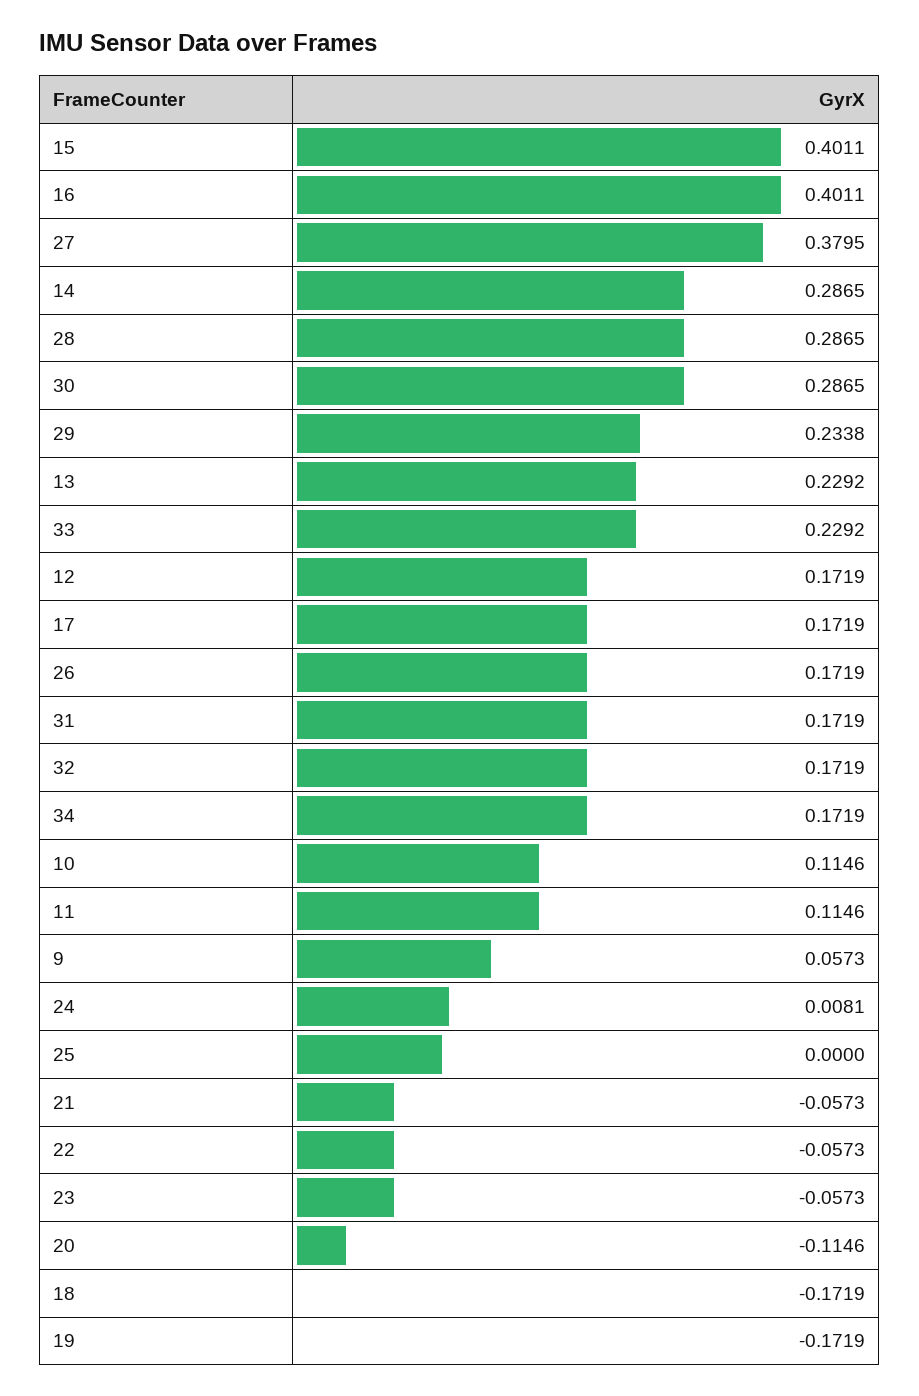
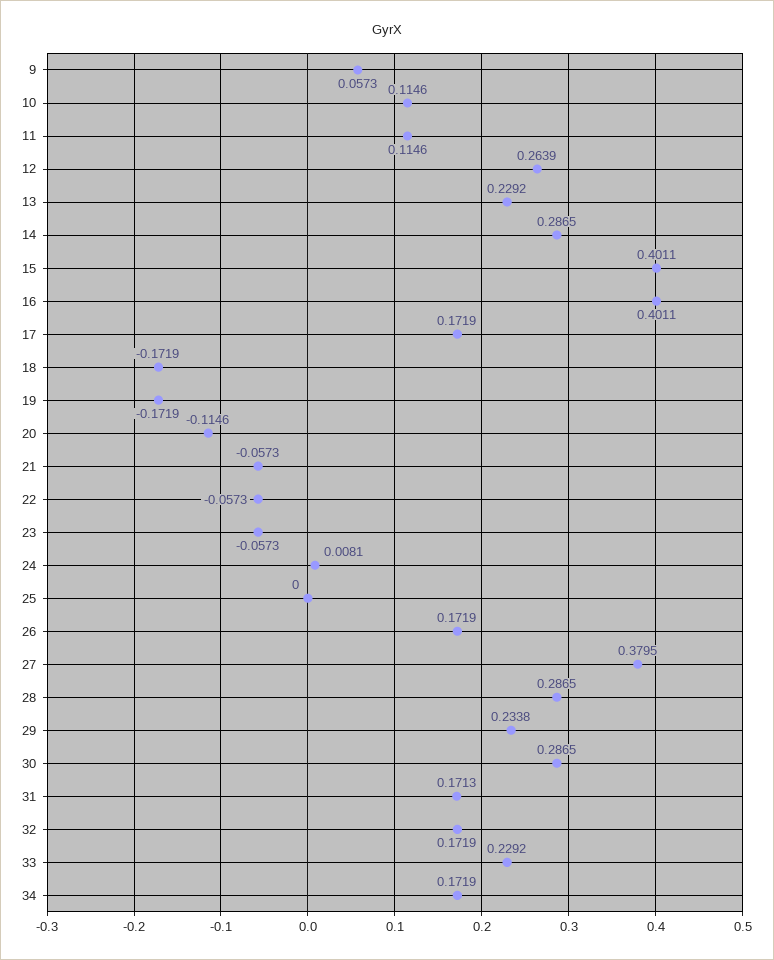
  {
    "15": 0.4011,
    "16": 0.4011,
    "27": 0.3795,
    "14": 0.2865,
    "28": 0.2865,
    "30": 0.2865,
    "29": 0.2338,
    "13": 0.2292,
    "33": 0.2292,
-   "12": 0.1719,
+   "12": 0.2639,
    "17": 0.1719,
    "26": 0.1719,
-   "31": 0.1719,
+   "31": 0.1713,
    "32": 0.1719,
    "34": 0.1719,
    "10": 0.1146,
    "11": 0.1146,
    "9": 0.0573,
    "24": 0.0081,
    "25": 0,
    "21": -0.0573,
    "22": -0.0573,
    "23": -0.0573,
    "20": -0.1146,
    "18": -0.1719,
    "19": -0.1719
  }

